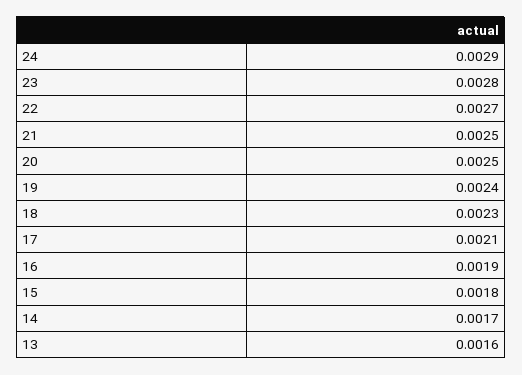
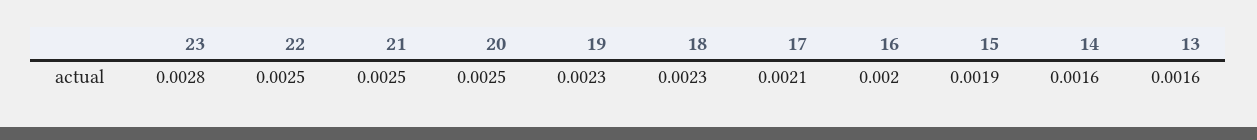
  {
-   "24": 0.0029,
    "23": 0.0028,
-   "22": 0.0027,
+   "22": 0.0025,
    "21": 0.0025,
    "20": 0.0025,
-   "19": 0.0024,
+   "19": 0.0023,
    "18": 0.0023,
    "17": 0.0021,
-   "16": 0.0019,
+   "16": 0.002,
-   "15": 0.0018,
+   "15": 0.0019,
-   "14": 0.0017,
+   "14": 0.0016,
    "13": 0.0016
  }

